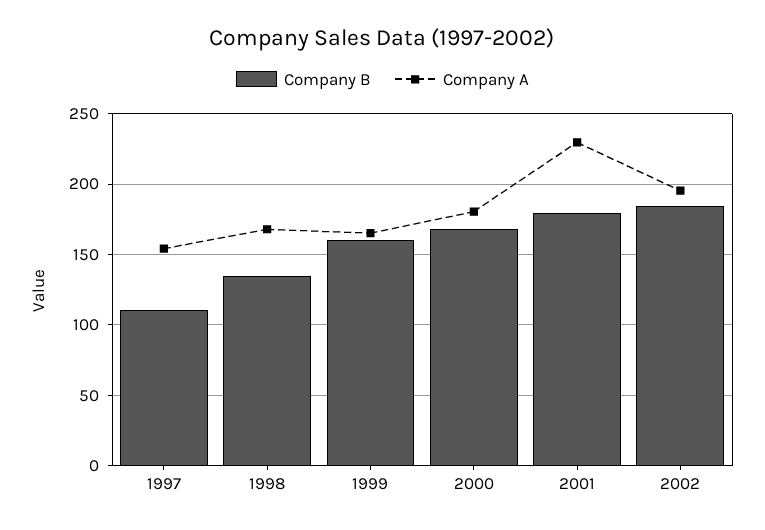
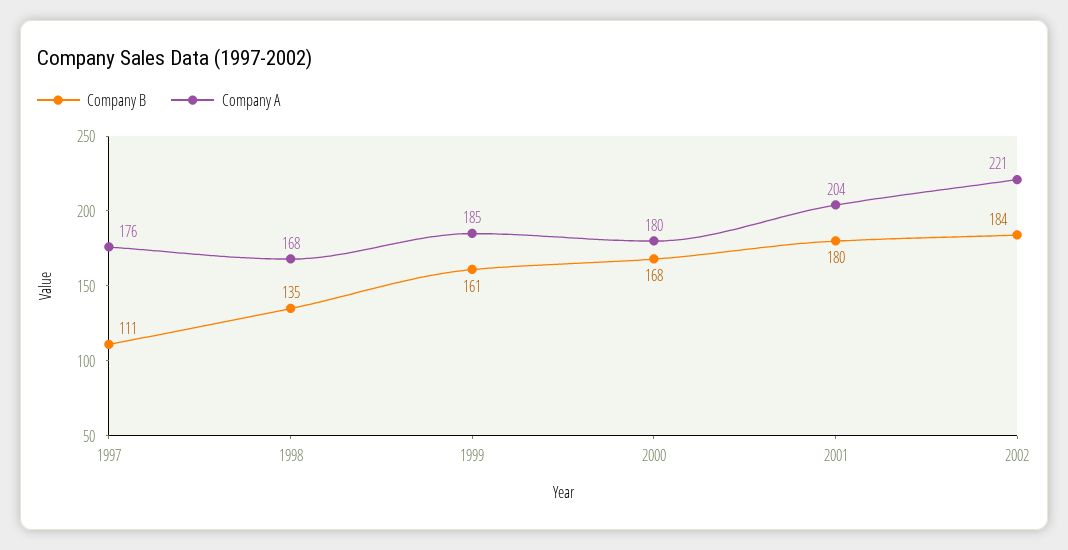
  {
    "Company B": {
      "1997": 111,
      "1998": 135,
      "1999": 161,
      "2000": 168,
      "2001": 180,
      "2002": 184
    },
    "Company A": {
-     "1997": 155,
+     "1997": 176,
      "1998": 168,
-     "1999": 165,
+     "1999": 185,
      "2000": 180,
-     "2001": 230,
+     "2001": 204,
-     "2002": 195
+     "2002": 221
    }
  }

